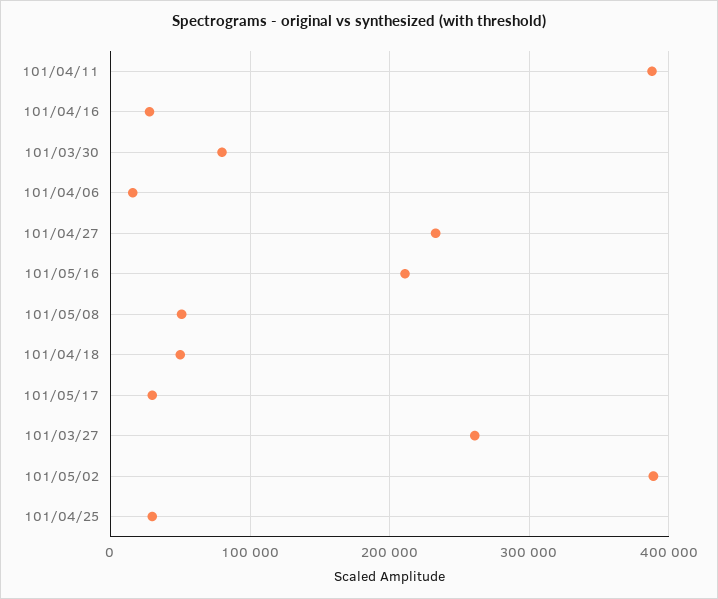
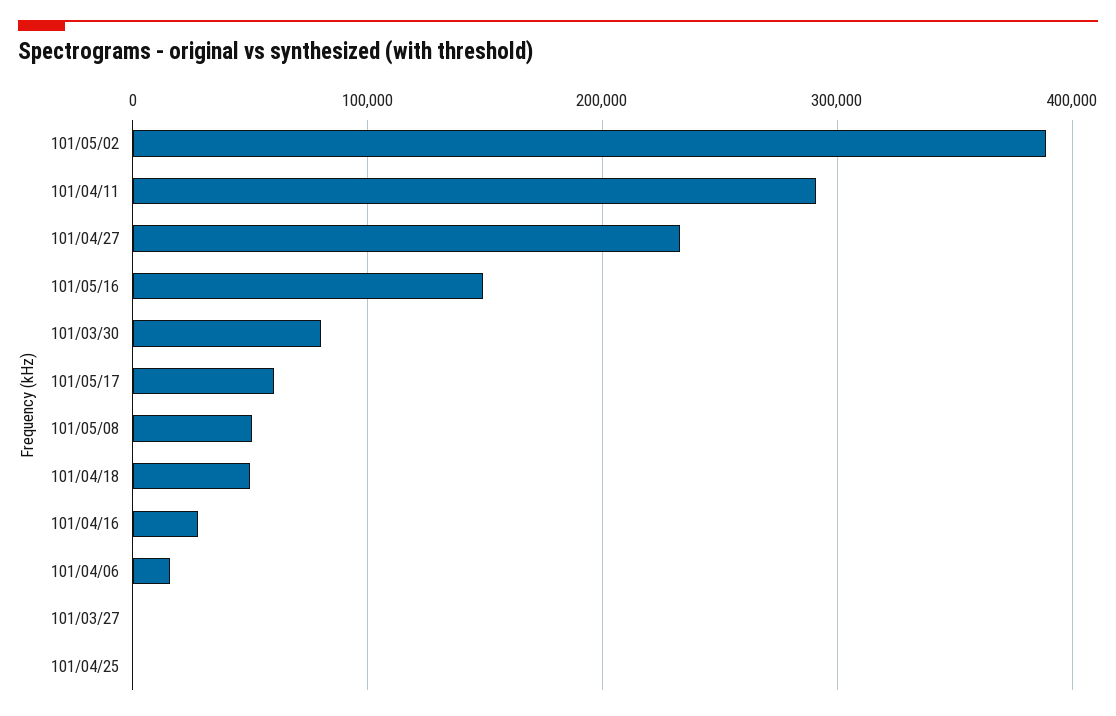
  {
-   "101/04/11": 390000,
+   "101/04/11": 290000,
    "101/04/16": 30000,
    "101/03/30": 80000,
    "101/04/06": 20000,
    "101/04/27": 230000,
-   "101/05/16": 210000,
+   "101/05/16": 150000,
    "101/05/08": 50000,
    "101/04/18": 50000,
-   "101/05/17": 30000,
+   "101/05/17": 60000,
-   "101/03/27": 260000,
+   "101/03/27": 0,
    "101/05/02": 390000,
-   "101/04/25": 30000
+   "101/04/25": 0
  }

